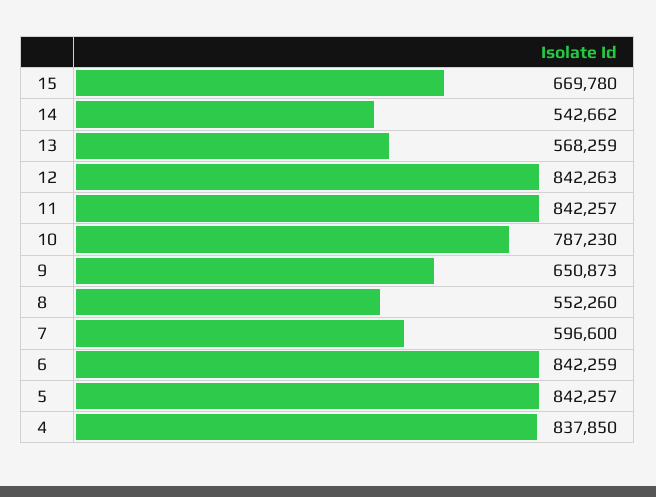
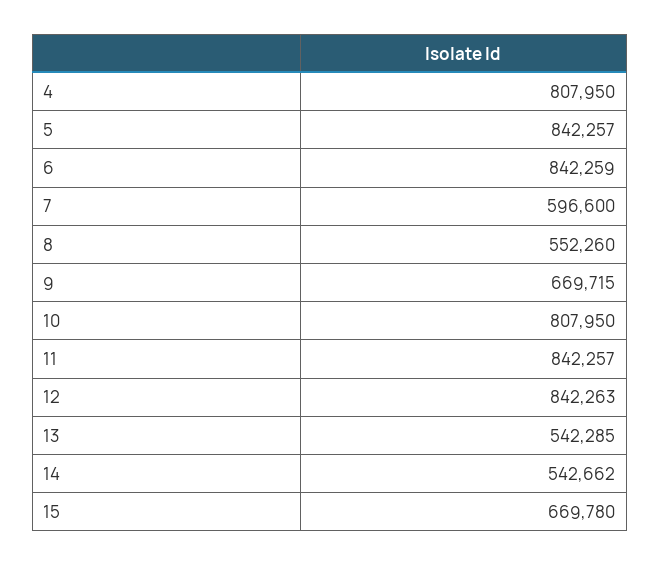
  {
    "15": 669780,
    "14": 542662,
-   "13": 568259,
+   "13": 542285,
    "12": 842263,
    "11": 842257,
-   "10": 787230,
+   "10": 807950,
-   "9": 650873,
+   "9": 669715,
    "8": 552260,
    "7": 596600,
    "6": 842259,
    "5": 842257,
-   "4": 837850
+   "4": 807950
  }

